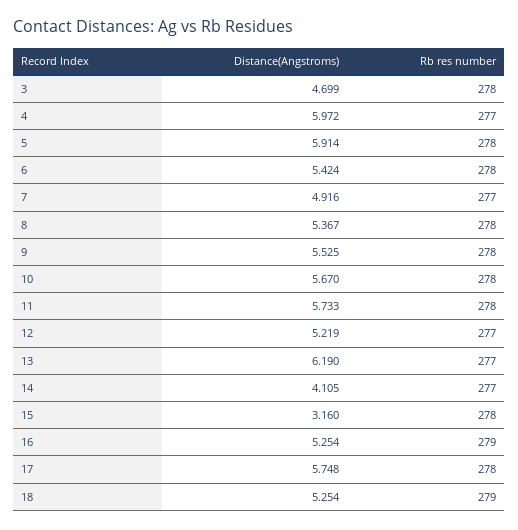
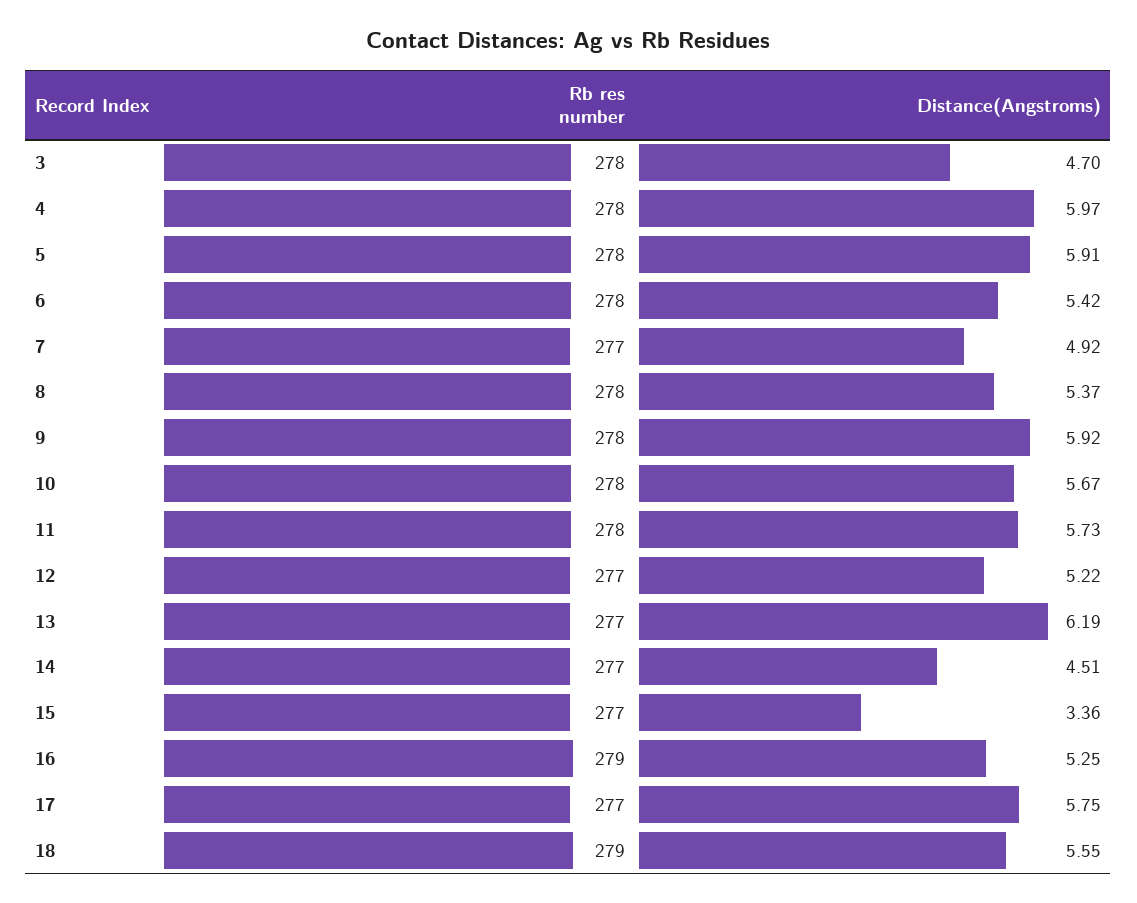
  {
    "Distance(Angstroms)": {
      "3": 4.699,
      "4": 5.972,
      "5": 5.914,
      "6": 5.424,
      "7": 4.916,
      "8": 5.367,
-     "9": 5.525,
+     "9": 5.92,
      "10": 5.67,
      "11": 5.733,
      "12": 5.219,
      "13": 6.19,
-     "14": 4.105,
+     "14": 4.51,
-     "15": 3.16,
+     "15": 3.36,
      "16": 5.254,
      "17": 5.748,
-     "18": 5.254
+     "18": 5.55
    },
    "Rb res number": {
      "3": 278,
-     "4": 277,
+     "4": 278,
      "5": 278,
      "6": 278,
      "7": 277,
      "8": 278,
      "9": 278,
      "10": 278,
      "11": 278,
      "12": 277,
      "13": 277,
      "14": 277,
-     "15": 278,
+     "15": 277,
      "16": 279,
-     "17": 278,
+     "17": 277,
      "18": 279
    }
  }

